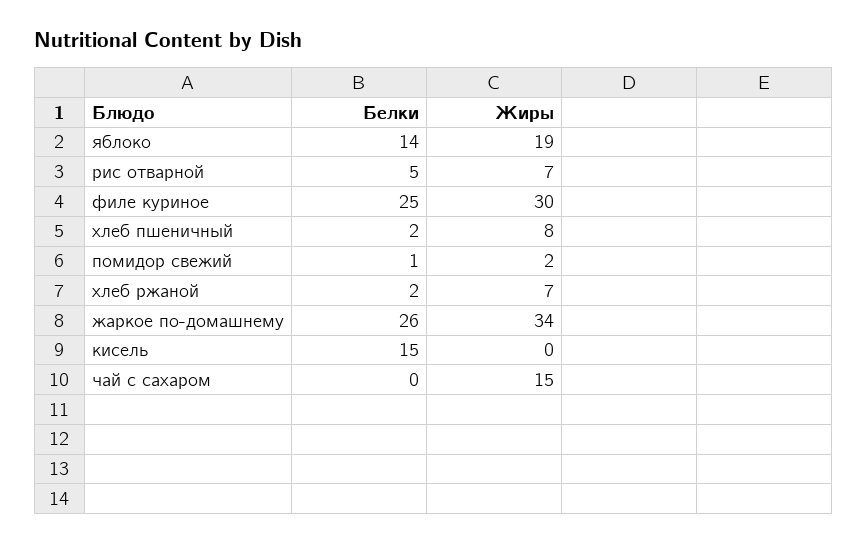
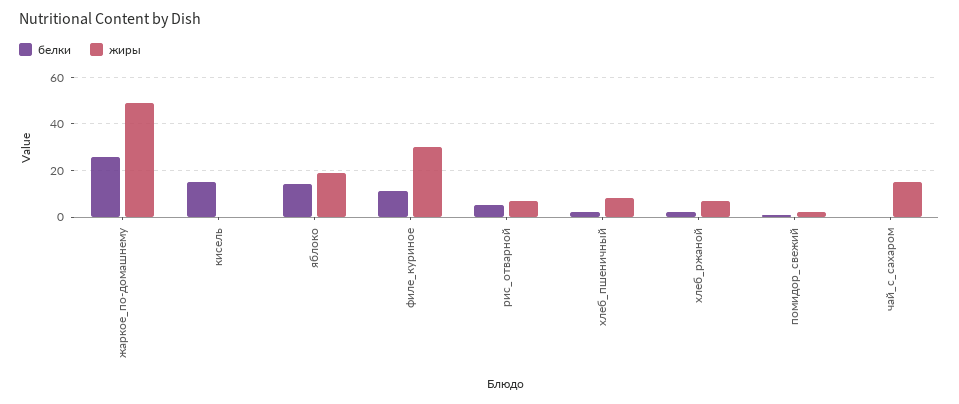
  {
    "Белки": {
      "яблоко": 14,
      "рис отварной": 5,
-     "филе куриное": 25,
+     "филе куриное": 10,
      "хлеб пшеничный": 2,
      "помидор свежий": 1,
      "хлеб ржаной": 2,
      "жаркое по-домашнему": 26,
      "кисель": 15,
      "чай с сахаром": 0
    },
    "Жиры": {
      "яблоко": 19,
      "рис отварной": 7,
      "филе куриное": 30,
      "хлеб пшеничный": 8,
      "помидор свежий": 2,
      "хлеб ржаной": 7,
-     "жаркое по-домашнему": 34,
+     "жаркое по-домашнему": 50,
      "кисель": 0,
      "чай с сахаром": 15
    }
  }

